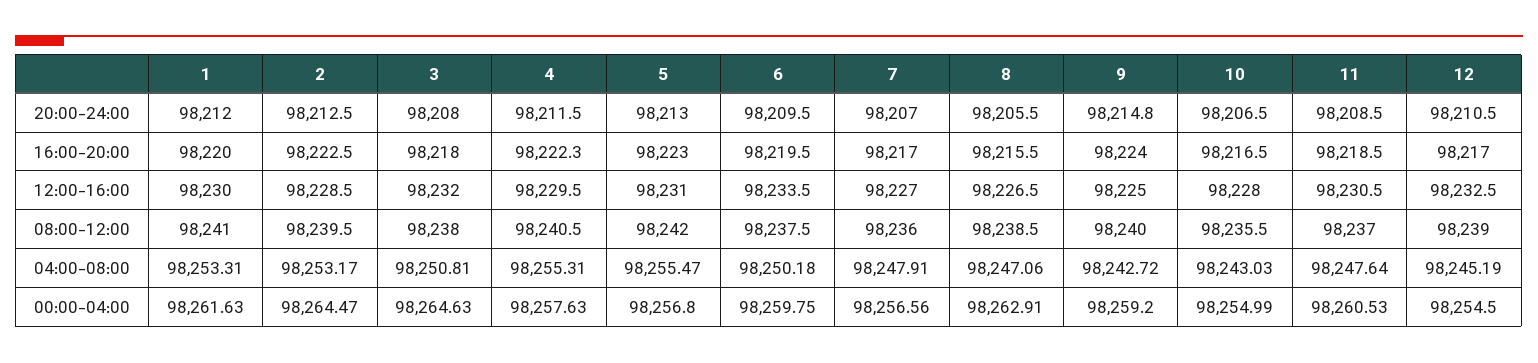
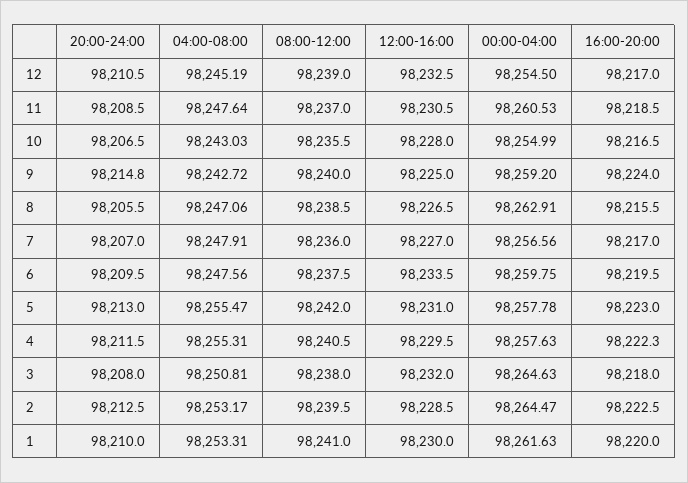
  {
    "1": {
-     "20:00-24:00": 98212,
+     "20:00-24:00": 98210,
      "16:00-20:00": 98220,
      "12:00-16:00": 98230,
      "08:00-12:00": 98241,
      "04:00-08:00": 98253.31,
      "00:00-04:00": 98261.63
    },
    "2": {
      "20:00-24:00": 98212.5,
      "16:00-20:00": 98222.5,
      "12:00-16:00": 98228.5,
      "08:00-12:00": 98239.5,
      "04:00-08:00": 98253.17,
      "00:00-04:00": 98264.47
    },
    "3": {
      "20:00-24:00": 98208,
      "16:00-20:00": 98218,
      "12:00-16:00": 98232,
      "08:00-12:00": 98238,
      "04:00-08:00": 98250.81,
      "00:00-04:00": 98264.63
    },
    "4": {
      "20:00-24:00": 98211.5,
      "16:00-20:00": 98222.3,
      "12:00-16:00": 98229.5,
      "08:00-12:00": 98240.5,
      "04:00-08:00": 98255.31,
      "00:00-04:00": 98257.63
    },
    "5": {
      "20:00-24:00": 98213,
      "16:00-20:00": 98223,
      "12:00-16:00": 98231,
      "08:00-12:00": 98242,
      "04:00-08:00": 98255.47,
-     "00:00-04:00": 98256.8
+     "00:00-04:00": 98257.78
    },
    "6": {
      "20:00-24:00": 98209.5,
      "16:00-20:00": 98219.5,
      "12:00-16:00": 98233.5,
      "08:00-12:00": 98237.5,
-     "04:00-08:00": 98250.18,
+     "04:00-08:00": 98247.56,
      "00:00-04:00": 98259.75
    },
    "7": {
      "20:00-24:00": 98207,
      "16:00-20:00": 98217,
      "12:00-16:00": 98227,
      "08:00-12:00": 98236,
      "04:00-08:00": 98247.91,
      "00:00-04:00": 98256.56
    },
    "8": {
      "20:00-24:00": 98205.5,
      "16:00-20:00": 98215.5,
      "12:00-16:00": 98226.5,
      "08:00-12:00": 98238.5,
      "04:00-08:00": 98247.06,
      "00:00-04:00": 98262.91
    },
    "9": {
      "20:00-24:00": 98214.8,
      "16:00-20:00": 98224,
      "12:00-16:00": 98225,
      "08:00-12:00": 98240,
      "04:00-08:00": 98242.72,
      "00:00-04:00": 98259.2
    },
    "10": {
      "20:00-24:00": 98206.5,
      "16:00-20:00": 98216.5,
      "12:00-16:00": 98228,
      "08:00-12:00": 98235.5,
      "04:00-08:00": 98243.03,
      "00:00-04:00": 98254.99
    },
    "11": {
      "20:00-24:00": 98208.5,
      "16:00-20:00": 98218.5,
      "12:00-16:00": 98230.5,
      "08:00-12:00": 98237,
      "04:00-08:00": 98247.64,
      "00:00-04:00": 98260.53
    },
    "12": {
      "20:00-24:00": 98210.5,
      "16:00-20:00": 98217,
      "12:00-16:00": 98232.5,
      "08:00-12:00": 98239,
      "04:00-08:00": 98245.19,
      "00:00-04:00": 98254.5
    }
  }

